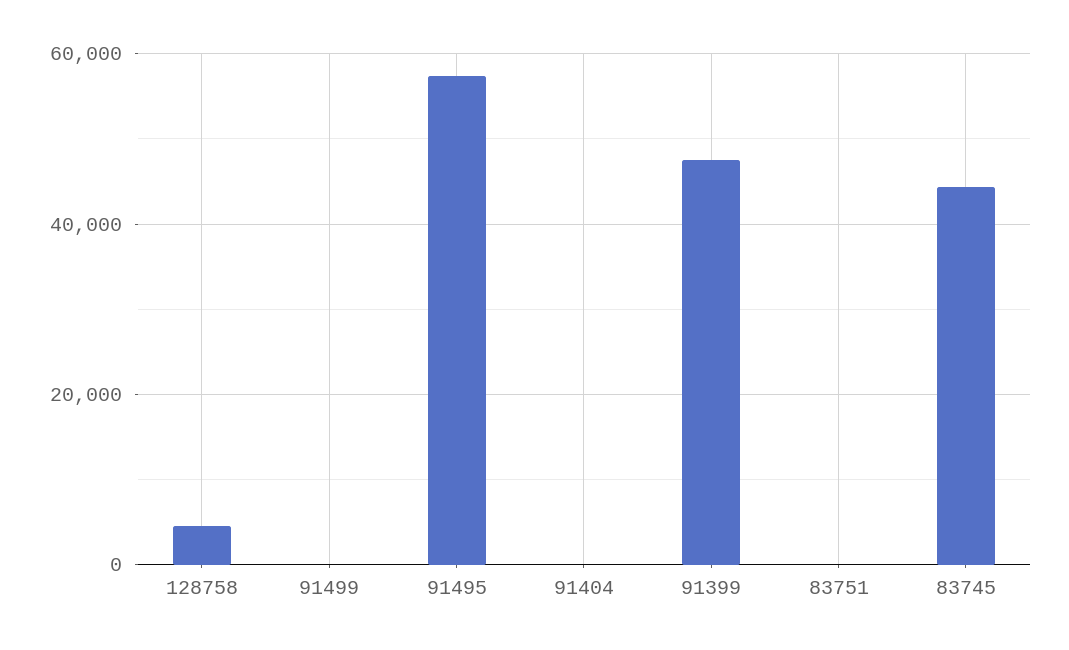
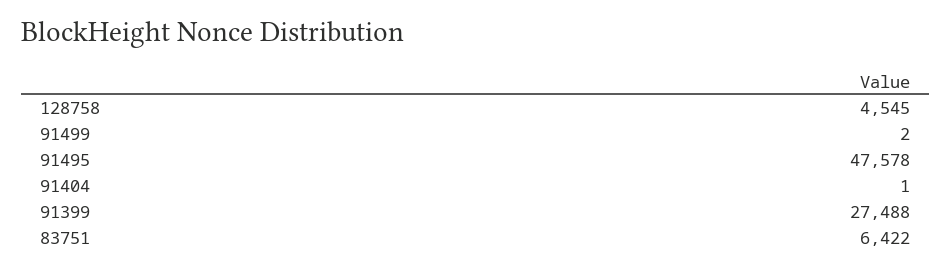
  {
    "128758": 4545,
    "91499": 2,
-   "91495": 58000,
+   "91495": 47578,
    "91404": 1,
-   "91399": 48000,
+   "91399": 27488,
-   "83751": 0,
+   "83751": 6422
-   "83745": 44000
  }

